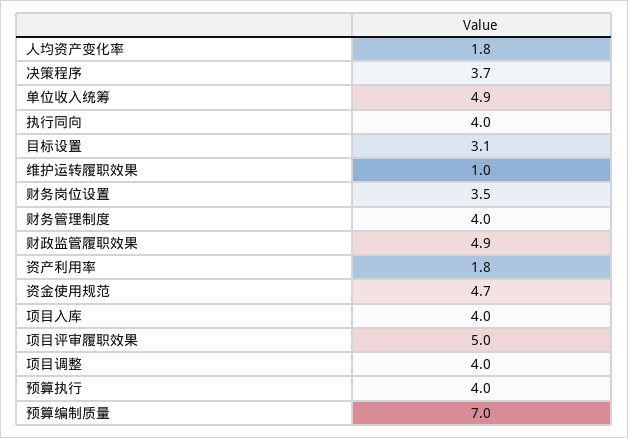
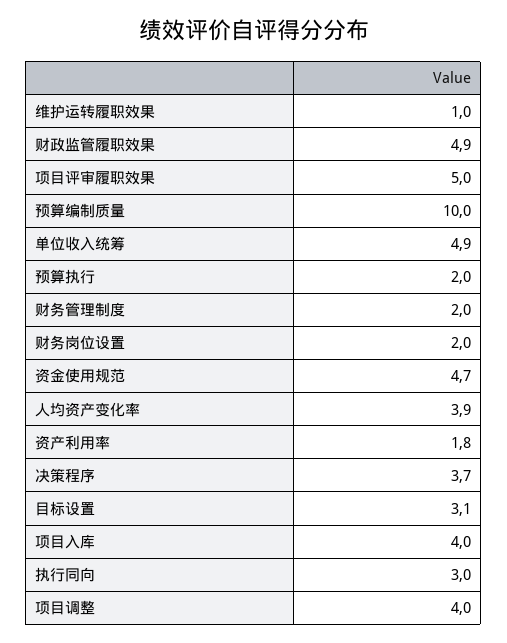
  {
-   "人均资产变化率": 1.8,
+   "人均资产变化率": 3.9,
    "决策程序": 3.7,
    "单位收入统筹": 4.9,
-   "执行同向": 4,
+   "执行同向": 3,
    "目标设置": 3.1,
    "维护运转履职效果": 1,
-   "财务岗位设置": 3.5,
+   "财务岗位设置": 2,
-   "财务管理制度": 4,
+   "财务管理制度": 2,
    "财政监管履职效果": 4.9,
    "资产利用率": 1.8,
    "资金使用规范": 4.7,
    "项目入库": 4,
    "项目评审履职效果": 5,
    "项目调整": 4,
-   "预算执行": 4,
+   "预算执行": 2,
-   "预算编制质量": 7
+   "预算编制质量": 10
  }

